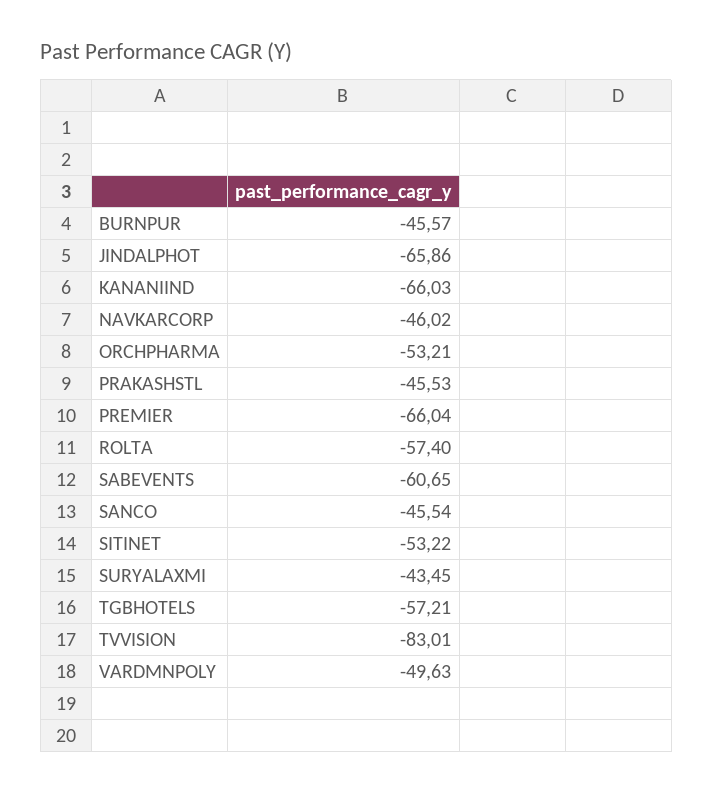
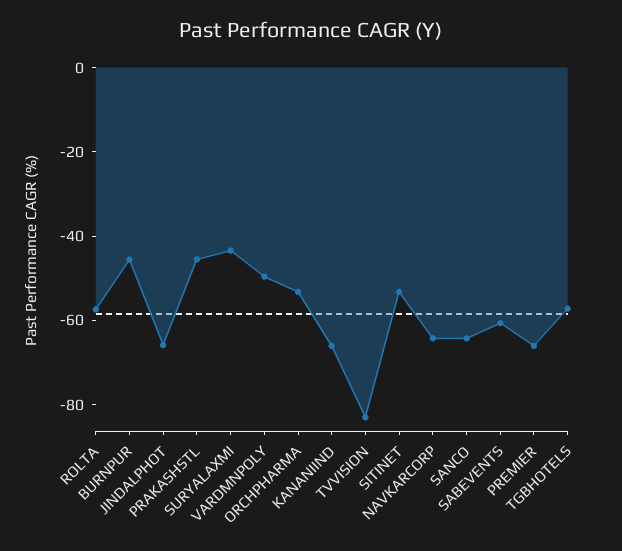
  {
    "BURNPUR": -45.57,
    "JINDALPHOT": -65.86,
    "KANANIIND": -66.03,
-   "NAVKARCORP": -46.02,
+   "NAVKARCORP": -65,
    "ORCHPHARMA": -53.21,
    "PRAKASHSTL": -45.53,
    "PREMIER": -66.04,
    "ROLTA": -57.4,
    "SABEVENTS": -60.65,
-   "SANCO": -45.54,
+   "SANCO": -65,
    "SITINET": -53.22,
    "SURYALAXMI": -43.45,
    "TGBHOTELS": -57.21,
    "TVVISION": -83.01,
    "VARDMNPOLY": -49.63
  }

